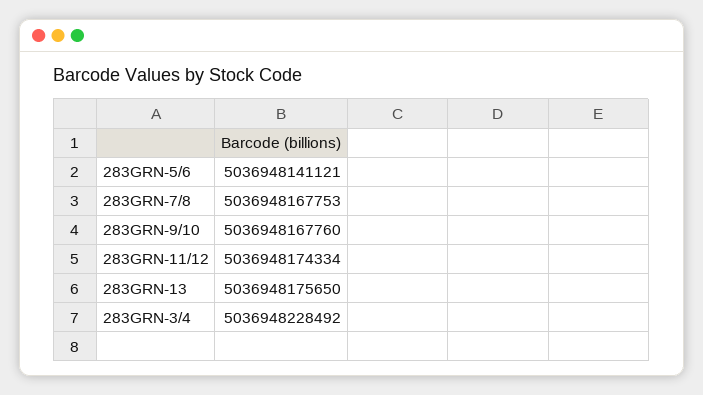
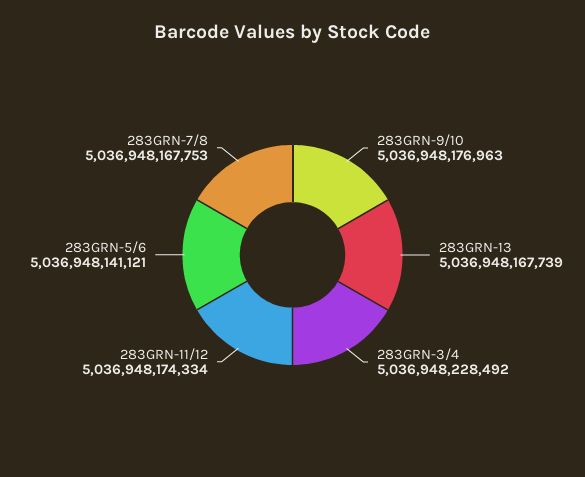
  {
    "283GRN-5/6": 5036948141121,
    "283GRN-7/8": 5036948167753,
-   "283GRN-9/10": 5036948167760,
+   "283GRN-9/10": 5036948176963,
    "283GRN-11/12": 5036948174334,
-   "283GRN-13": 5036948175650,
+   "283GRN-13": 5036948167739,
    "283GRN-3/4": 5036948228492
  }

